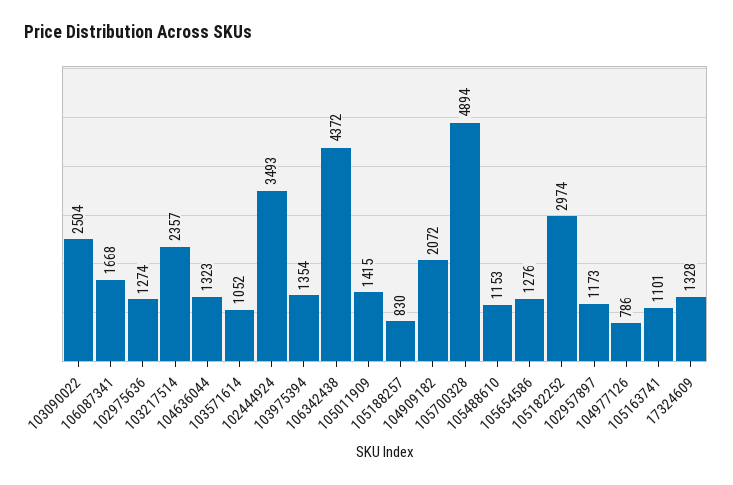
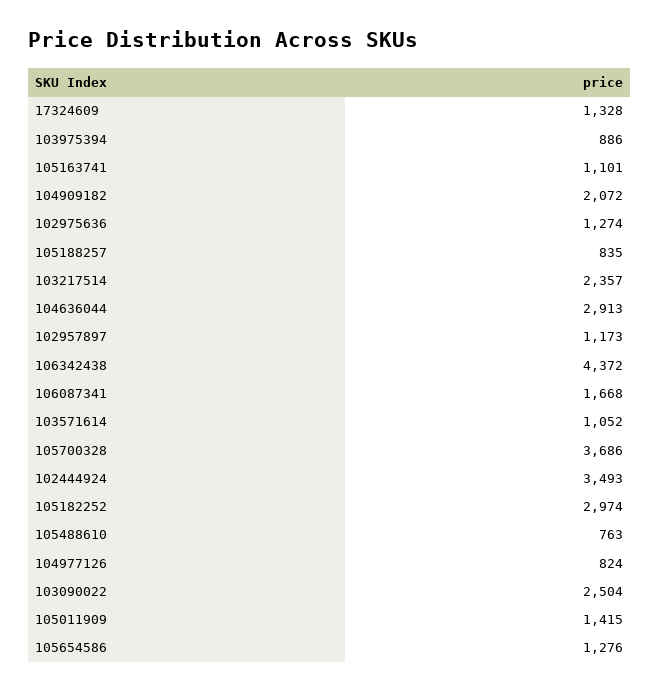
  {
    "103090022": 2504,
    "106087341": 1668,
    "102975636": 1274,
    "103217514": 2357,
-   "104636044": 1323,
+   "104636044": 2913,
    "103571614": 1052,
    "102444924": 3493,
-   "103975394": 1354,
+   "103975394": 886,
    "106342438": 4372,
    "105011909": 1415,
-   "105188257": 830,
+   "105188257": 835,
    "104909182": 2072,
-   "105700328": 4894,
+   "105700328": 3686,
-   "105488610": 1153,
+   "105488610": 763,
    "105654586": 1276,
    "105182252": 2974,
    "102957897": 1173,
-   "104977126": 786,
+   "104977126": 824,
    "105163741": 1101,
    "17324609": 1328
  }

